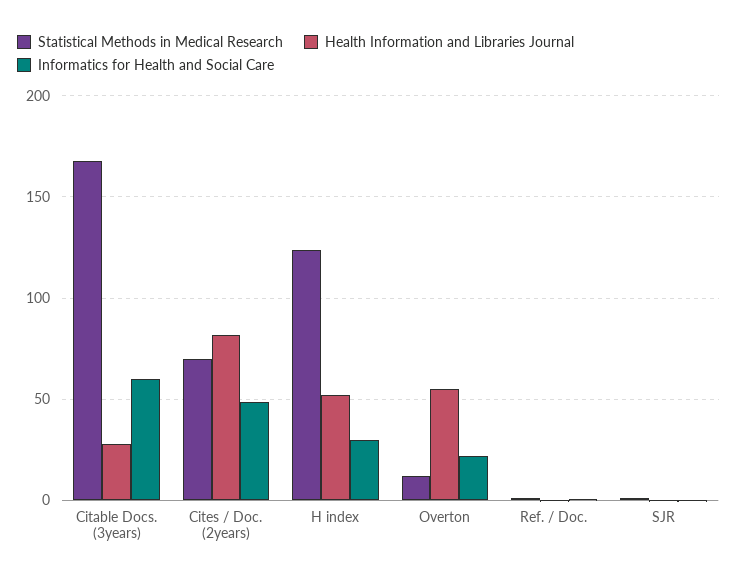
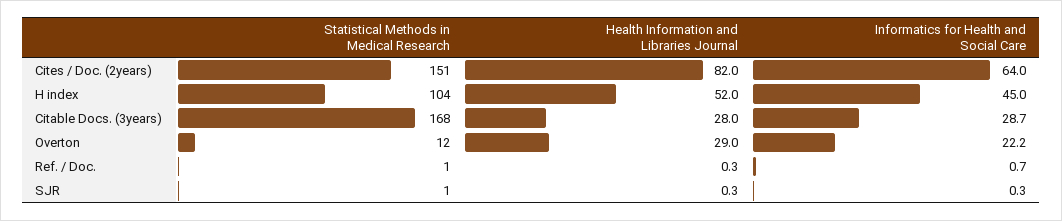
  {
    "Statistical Methods in Medical Research": {
      "Citable Docs. (3years)": 168,
-     "Cites / Doc. (2years)": 70,
+     "Cites / Doc. (2years)": 151,
-     "H index": 125,
+     "H index": 104,
      "Overton": 12,
      "Ref. / Doc.": 1,
      "SJR": 1
    },
    "Health Information and Libraries Journal": {
      "Citable Docs. (3years)": 28,
      "Cites / Doc. (2years)": 82,
      "H index": 52,
-     "Overton": 55,
+     "Overton": 29,
      "Ref. / Doc.": 0.3,
      "SJR": 0.3
    },
    "Informatics for Health and Social Care": {
-     "Citable Docs. (3years)": 60,
+     "Citable Docs. (3years)": 28.7,
-     "Cites / Doc. (2years)": 50,
+     "Cites / Doc. (2years)": 64,
-     "H index": 30,
+     "H index": 45,
      "Overton": 22.2,
      "Ref. / Doc.": 0.7,
      "SJR": 0.3
    }
  }

